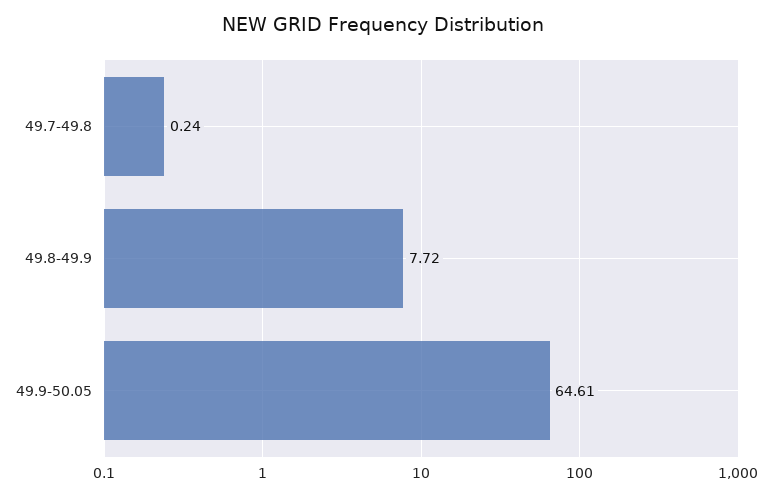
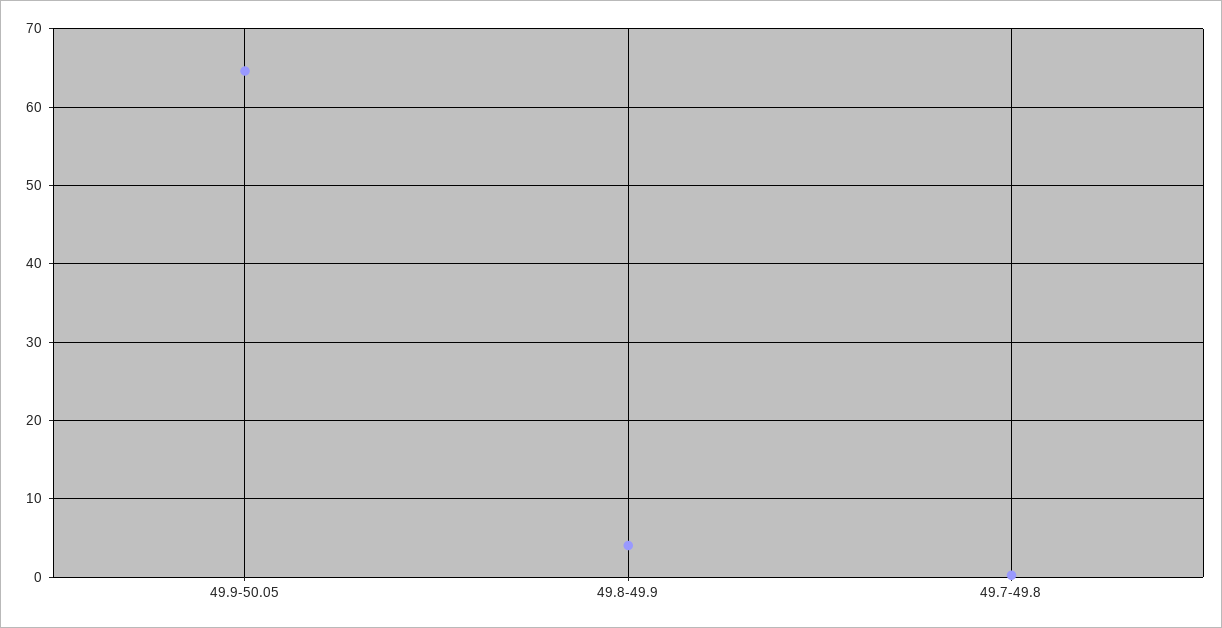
  {
    "49.7-49.8": 0.24,
-   "49.8-49.9": 7.72,
+   "49.8-49.9": 4,
    "49.9-50.05": 64.61
  }

